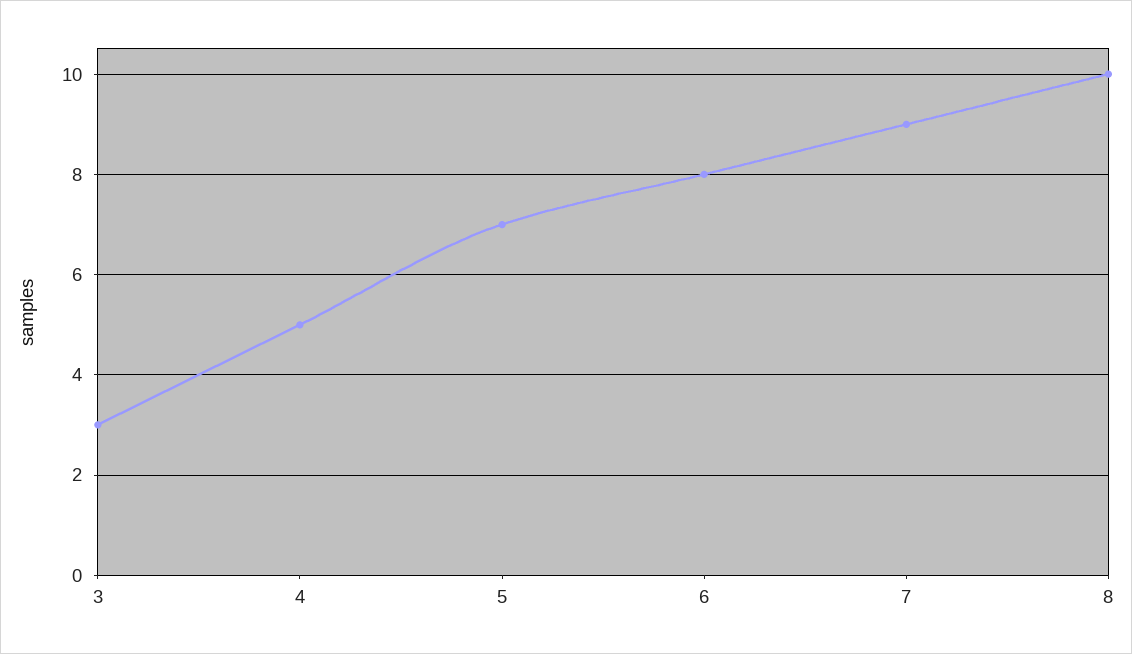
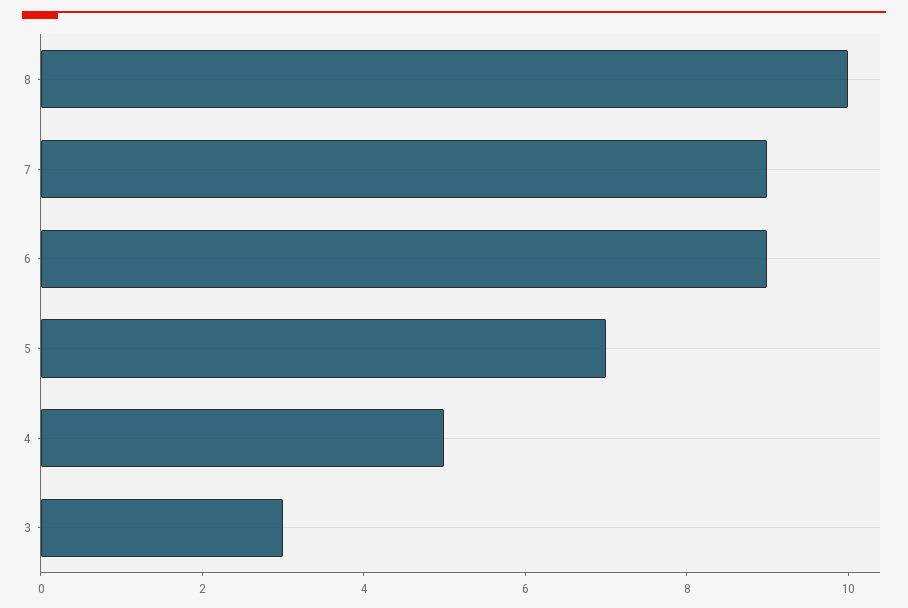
  {
    "3": 3,
    "4": 5,
    "5": 7,
-   "6": 8,
+   "6": 9,
    "7": 9,
    "8": 10
  }

